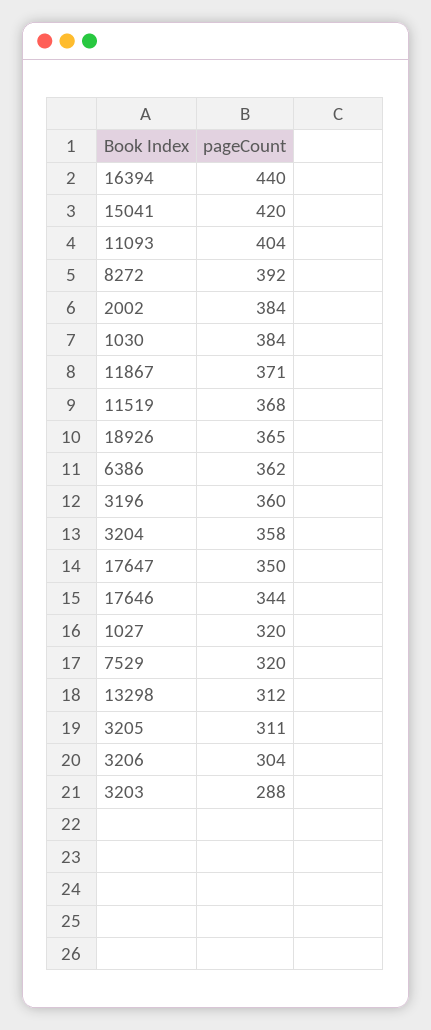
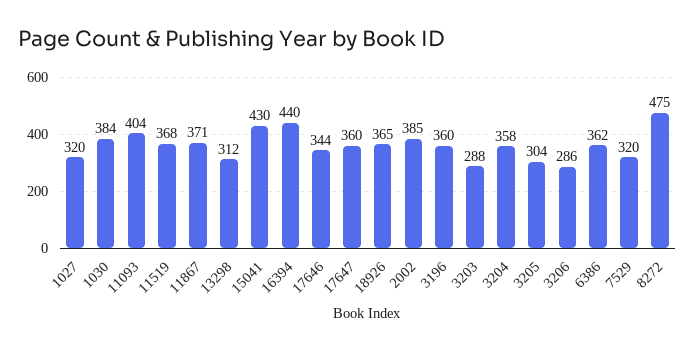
  {
    "16394": 440,
-   "15041": 420,
+   "15041": 430,
    "11093": 404,
-   "8272": 392,
+   "8272": 475,
-   "2002": 384,
+   "2002": 385,
    "1030": 384,
    "11867": 371,
    "11519": 368,
    "18926": 365,
    "6386": 362,
    "3196": 360,
    "3204": 358,
-   "17647": 350,
+   "17647": 360,
    "17646": 344,
    "1027": 320,
    "7529": 320,
    "13298": 312,
-   "3205": 311,
+   "3205": 304,
-   "3206": 304,
+   "3206": 286,
    "3203": 288
  }

